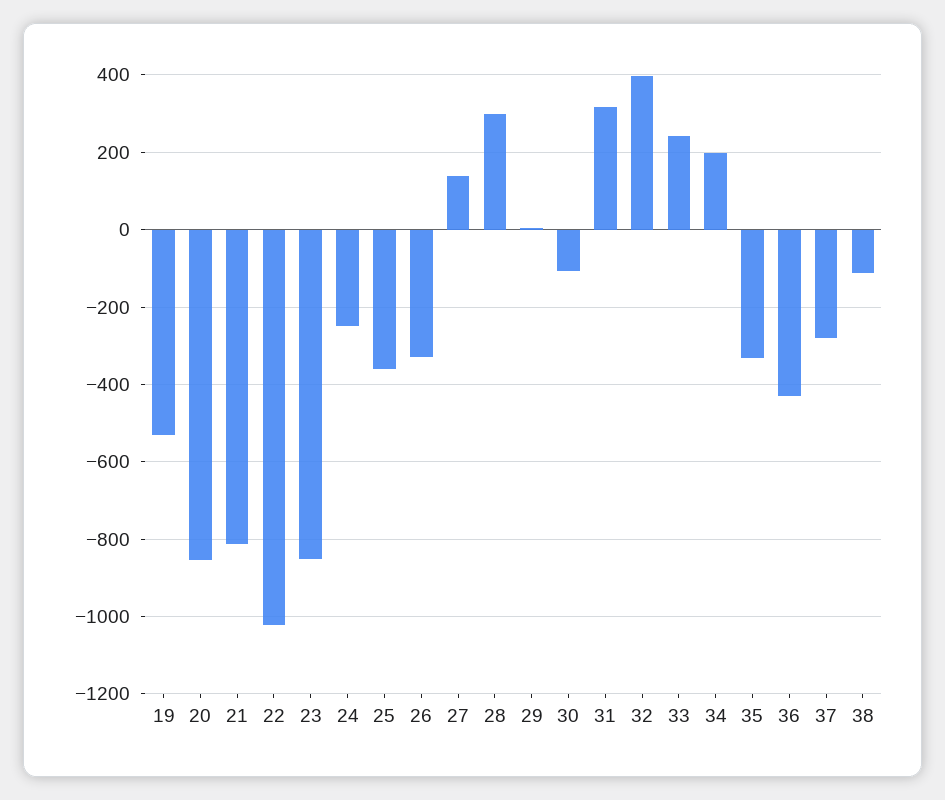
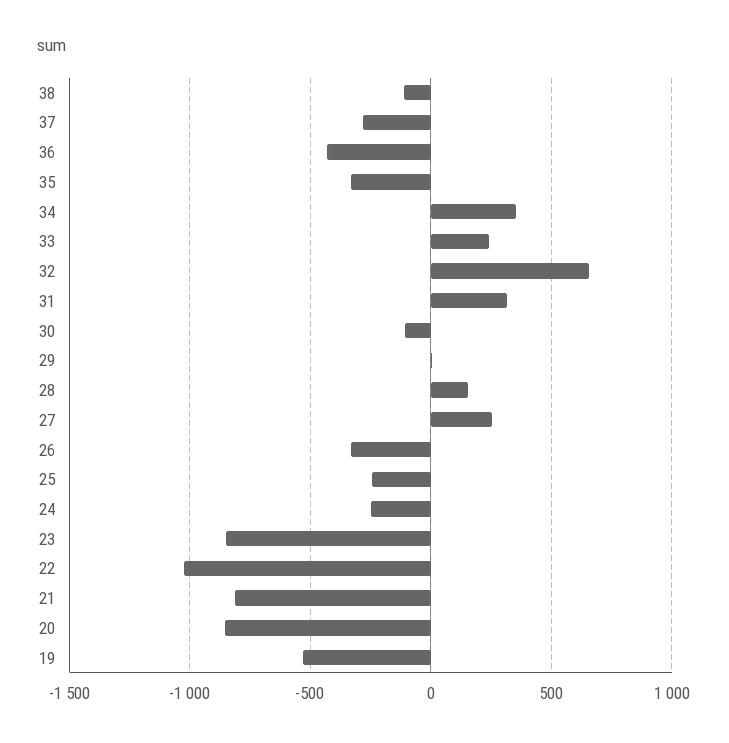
  {
    "19": -540,
    "20": -860,
    "21": -820,
    "22": -1020,
    "23": -860,
    "24": -260,
-   "25": -360,
+   "25": -250,
    "26": -340,
-   "27": 140,
+   "27": 250,
-   "28": 300,
+   "28": 150,
    "29": 0,
    "30": -100,
    "31": 320,
-   "32": 400,
+   "32": 650,
    "33": 240,
-   "34": 200,
+   "34": 350,
    "35": -340,
    "36": -420,
    "37": -280,
    "38": -120
  }

